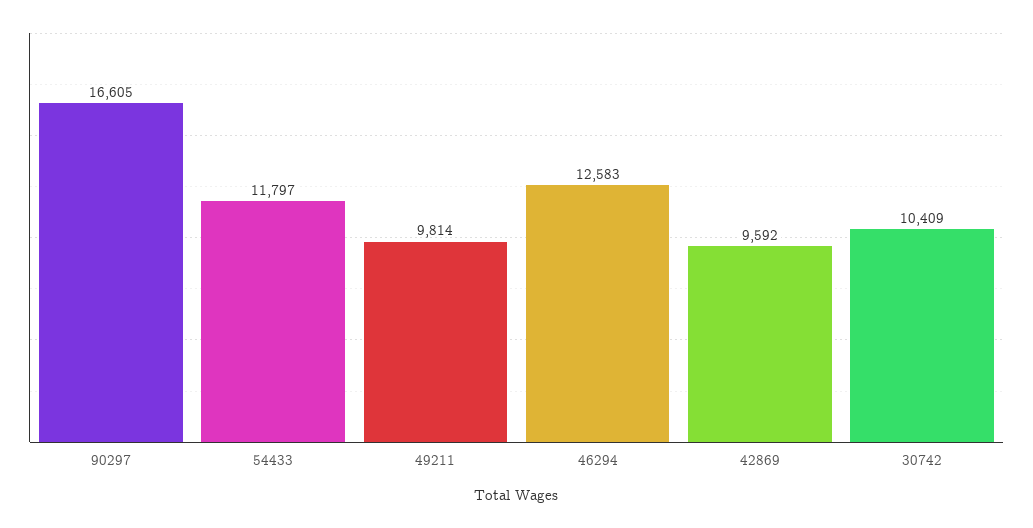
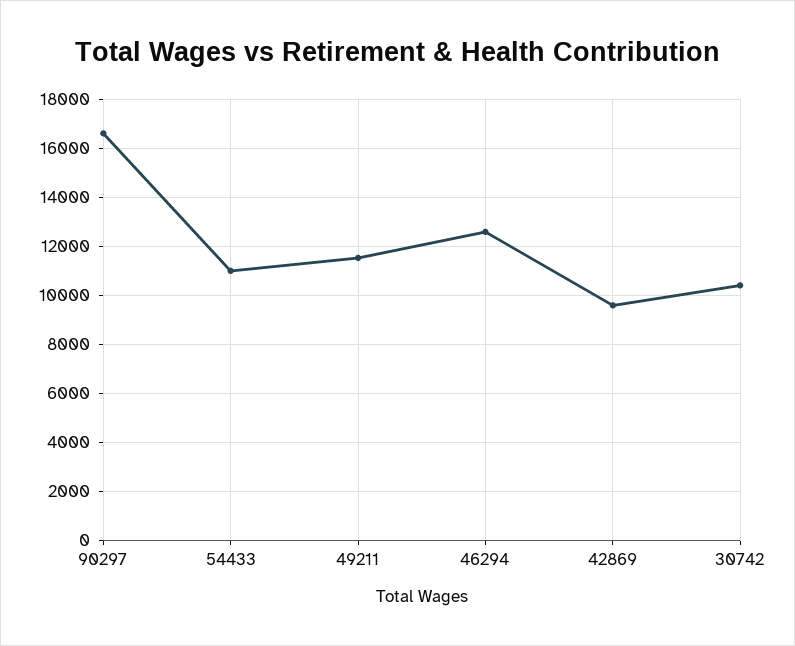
  {
    "90297": 16605,
-   "54433": 11797,
+   "54433": 11000,
-   "49211": 9814,
+   "49211": 11500,
    "46294": 12583,
    "42869": 9592,
    "30742": 10409
  }

